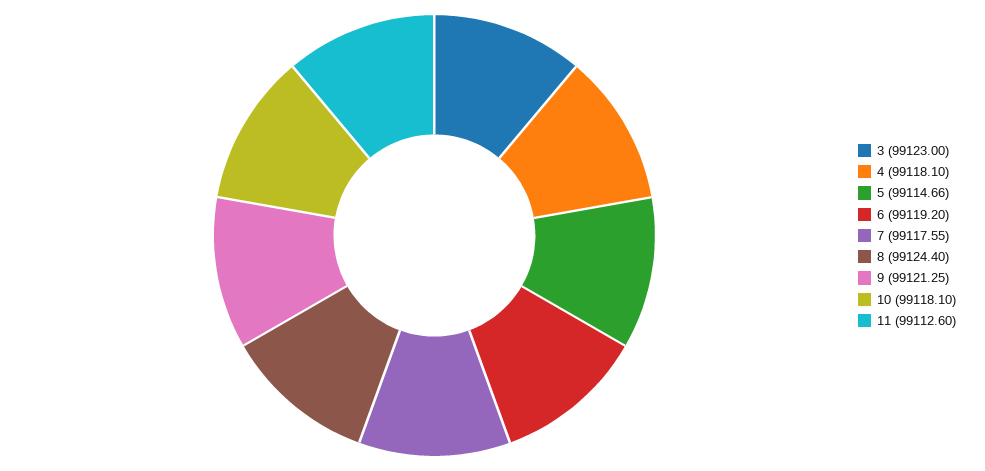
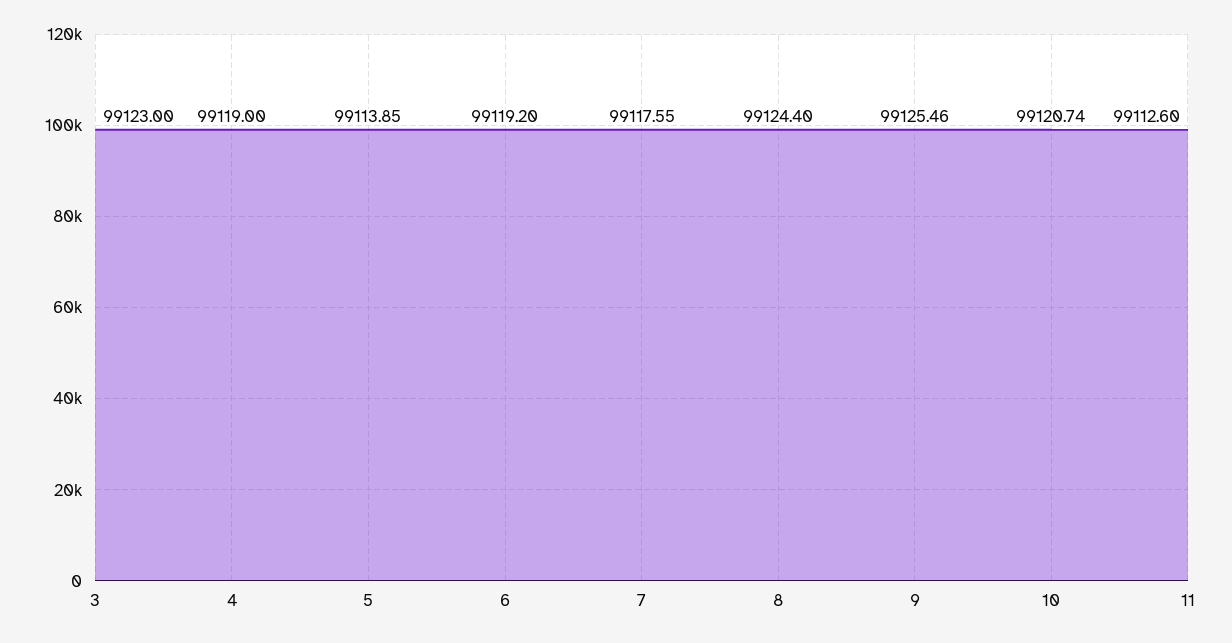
  {
    "3": 99123,
-   "4": 99118.1,
+   "4": 99119,
-   "5": 99114.66,
+   "5": 99113.85,
    "6": 99119.2,
    "7": 99117.55,
    "8": 99124.4,
-   "9": 99121.25,
+   "9": 99125.46,
-   "10": 99118.1,
+   "10": 99120.74,
    "11": 99112.6
  }

